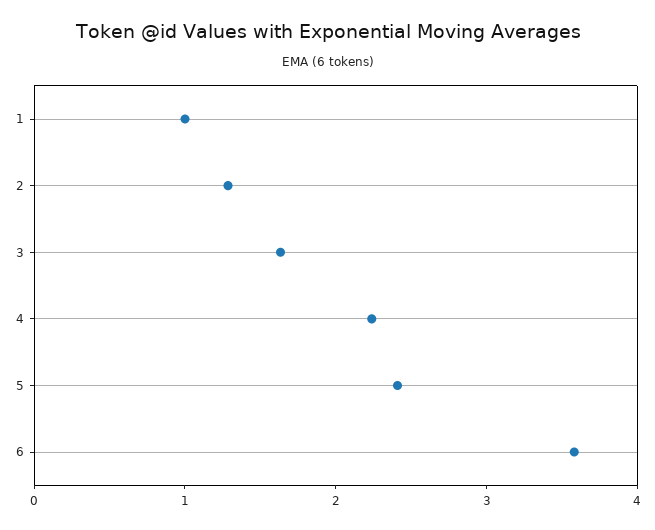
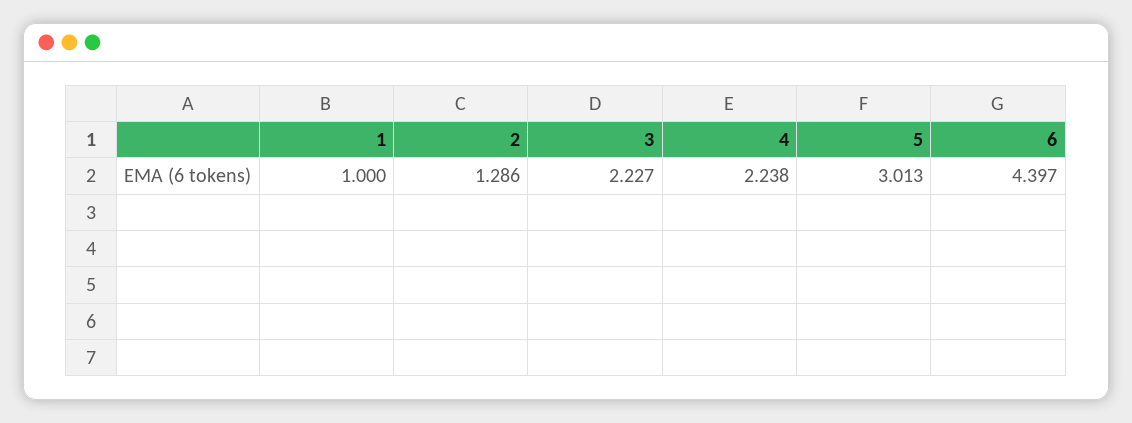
  {
    "1": 1,
    "2": 1.286,
-   "3": 1.6,
+   "3": 2.227,
    "4": 2.238,
-   "5": 2.4,
+   "5": 3.013,
-   "6": 3.6
+   "6": 4.397
  }

